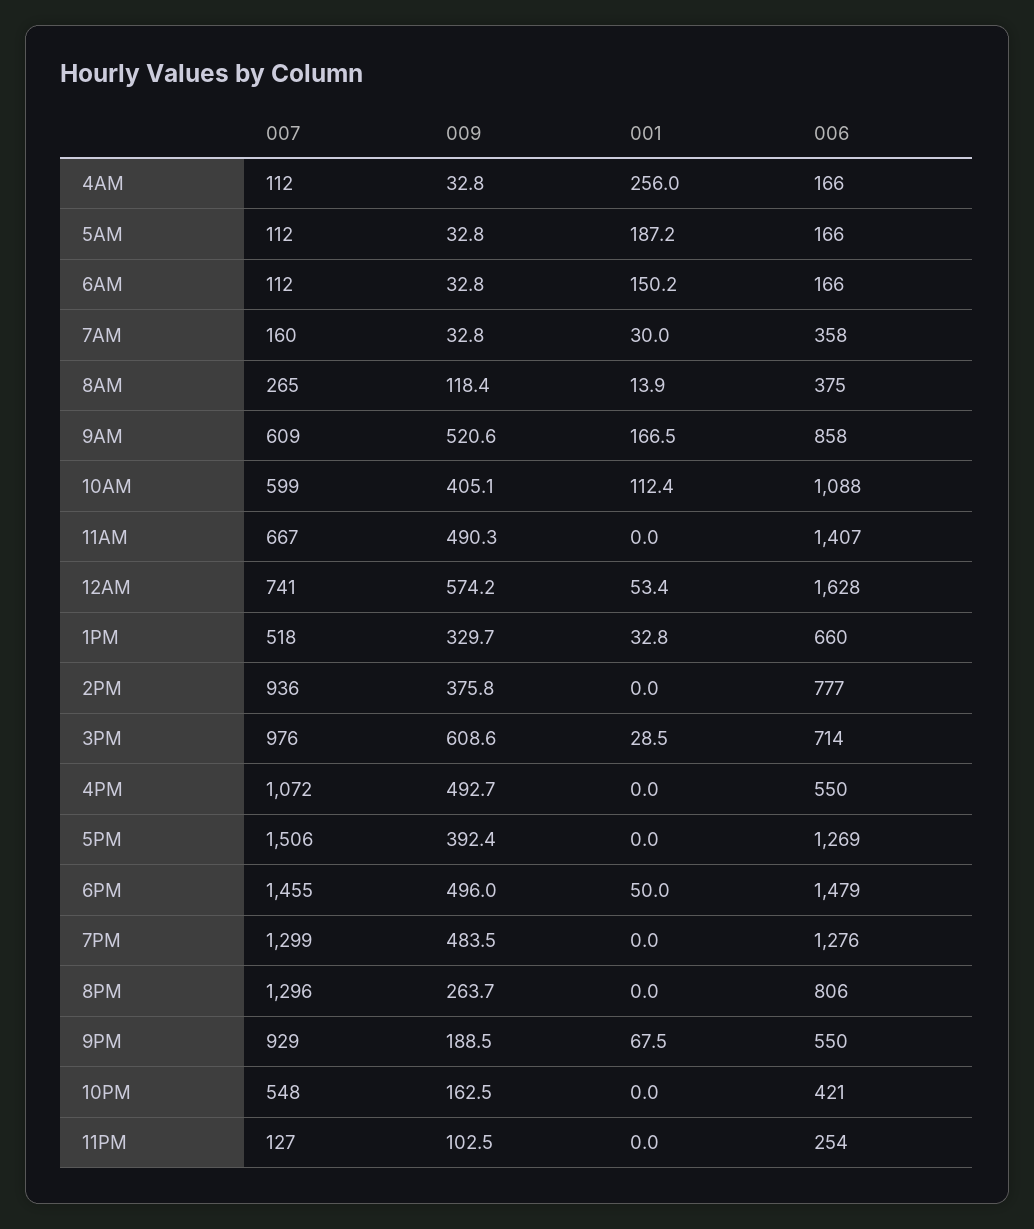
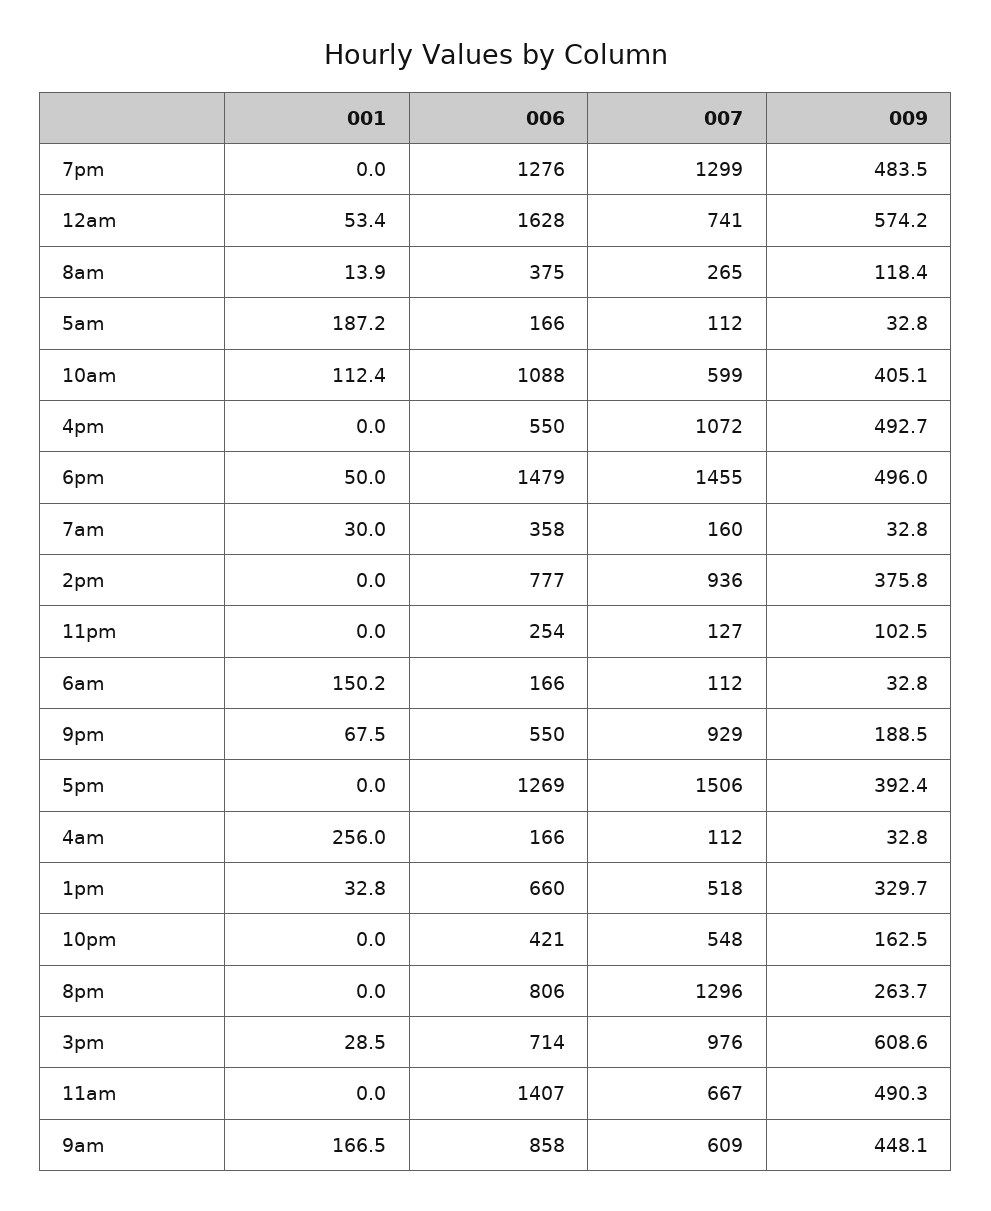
  {
    "007": {
      "4AM": 112,
      "5AM": 112,
      "6AM": 112,
      "7AM": 160,
      "8AM": 265,
      "9AM": 609,
      "10AM": 599,
      "11AM": 667,
      "12AM": 741,
      "1PM": 518,
      "2PM": 936,
      "3PM": 976,
      "4PM": 1072,
      "5PM": 1506,
      "6PM": 1455,
      "7PM": 1299,
      "8PM": 1296,
      "9PM": 929,
      "10PM": 548,
      "11PM": 127
    },
    "009": {
      "4AM": 32.8,
      "5AM": 32.8,
      "6AM": 32.8,
      "7AM": 32.8,
      "8AM": 118.4,
-     "9AM": 520.6,
+     "9AM": 448.1,
      "10AM": 405.1,
      "11AM": 490.3,
      "12AM": 574.2,
      "1PM": 329.7,
      "2PM": 375.8,
      "3PM": 608.6,
      "4PM": 492.7,
      "5PM": 392.4,
      "6PM": 496,
      "7PM": 483.5,
      "8PM": 263.7,
      "9PM": 188.5,
      "10PM": 162.5,
      "11PM": 102.5
    },
    "001": {
      "4AM": 256,
      "5AM": 187.2,
      "6AM": 150.2,
      "7AM": 30,
      "8AM": 13.9,
      "9AM": 166.5,
      "10AM": 112.4,
      "11AM": 0,
      "12AM": 53.4,
      "1PM": 32.8,
      "2PM": 0,
      "3PM": 28.5,
      "4PM": 0,
      "5PM": 0,
      "6PM": 50,
      "7PM": 0,
      "8PM": 0,
      "9PM": 67.5,
      "10PM": 0,
      "11PM": 0
    },
    "006": {
      "4AM": 166,
      "5AM": 166,
      "6AM": 166,
      "7AM": 358,
      "8AM": 375,
      "9AM": 858,
      "10AM": 1088,
      "11AM": 1407,
      "12AM": 1628,
      "1PM": 660,
      "2PM": 777,
      "3PM": 714,
      "4PM": 550,
      "5PM": 1269,
      "6PM": 1479,
      "7PM": 1276,
      "8PM": 806,
      "9PM": 550,
      "10PM": 421,
      "11PM": 254
    }
  }

